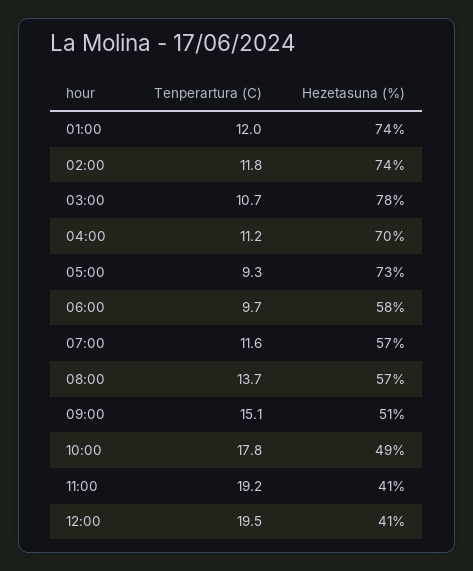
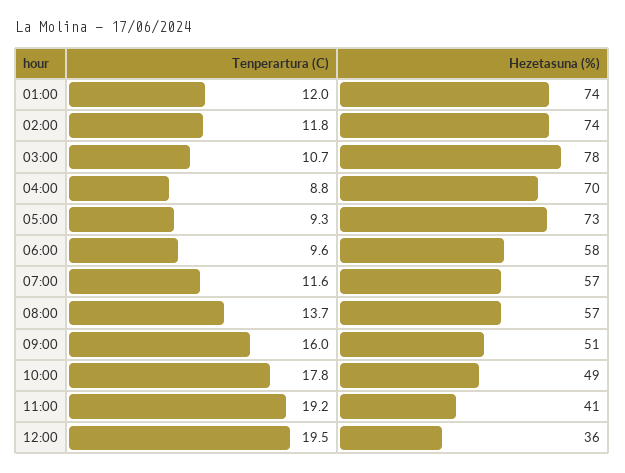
  {
    "Tenperartura (C)": {
      "01:00": 12,
      "02:00": 11.8,
      "03:00": 10.7,
-     "04:00": 11.2,
+     "04:00": 8.8,
      "05:00": 9.3,
-     "06:00": 9.7,
+     "06:00": 9.6,
      "07:00": 11.6,
      "08:00": 13.7,
-     "09:00": 15.1,
+     "09:00": 16,
      "10:00": 17.8,
      "11:00": 19.2,
      "12:00": 19.5
    },
    "Hezetasuna (%)": {
      "01:00": 74,
      "02:00": 74,
      "03:00": 78,
      "04:00": 70,
      "05:00": 73,
      "06:00": 58,
      "07:00": 57,
      "08:00": 57,
      "09:00": 51,
      "10:00": 49,
      "11:00": 41,
-     "12:00": 41
+     "12:00": 36
    }
  }

